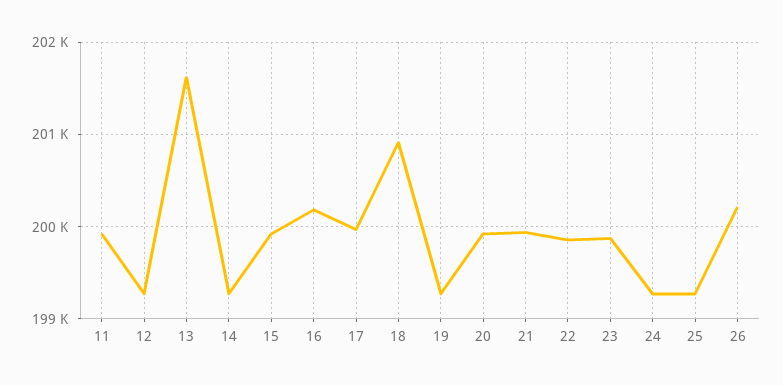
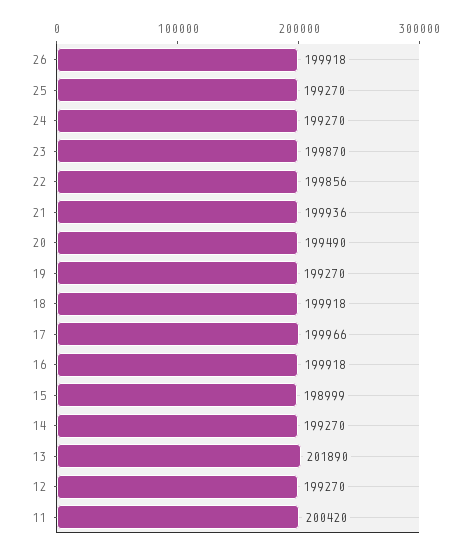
  {
-   "11": 199900,
+   "11": 200420,
    "12": 199270,
-   "13": 201600,
+   "13": 201890,
    "14": 199270,
-   "15": 199900,
+   "15": 198999,
-   "16": 200200,
+   "16": 199918,
    "17": 199966,
-   "18": 200900,
+   "18": 199918,
    "19": 199270,
-   "20": 199900,
+   "20": 199490,
    "21": 199936,
    "22": 199856,
    "23": 199870,
    "24": 199270,
    "25": 199270,
-   "26": 200200
+   "26": 199918
  }

